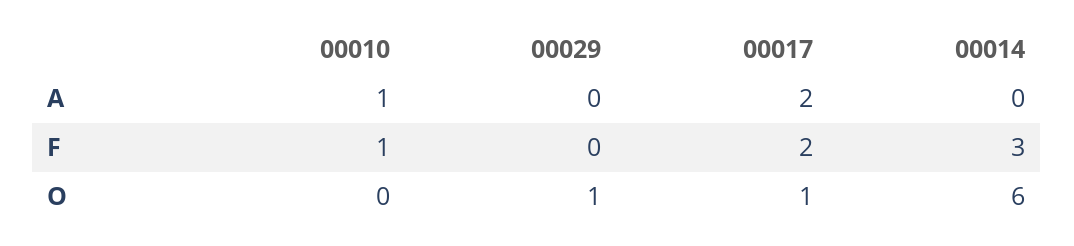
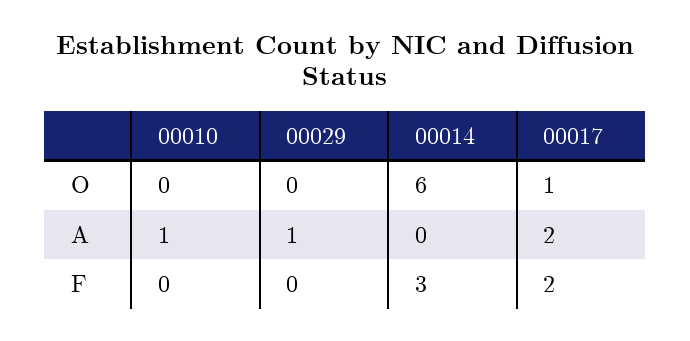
  {
    "00010": {
      "A": 1,
-     "F": 1,
+     "F": 0,
      "O": 0
    },
    "00029": {
-     "A": 0,
+     "A": 1,
      "F": 0,
-     "O": 1
+     "O": 0
    },
    "00017": {
      "A": 2,
      "F": 2,
      "O": 1
    },
    "00014": {
      "A": 0,
      "F": 3,
      "O": 6
    }
  }

